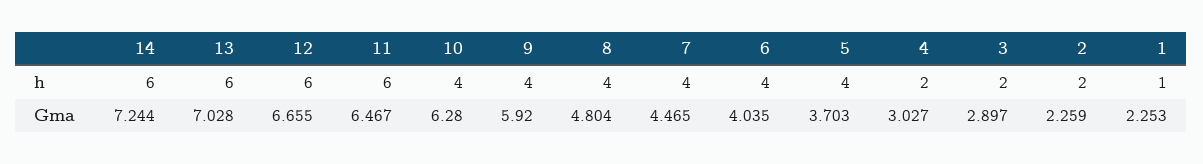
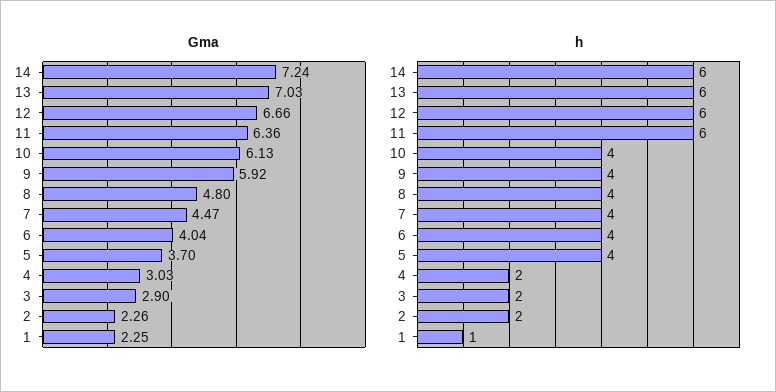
  {
    "h": {
      "14": 6,
      "13": 6,
      "12": 6,
      "11": 6,
      "10": 4,
      "9": 4,
      "8": 4,
      "7": 4,
      "6": 4,
      "5": 4,
      "4": 2,
      "3": 2,
      "2": 2,
      "1": 1
    },
    "Gma": {
      "14": 7.244,
      "13": 7.028,
      "12": 6.655,
-     "11": 6.467,
+     "11": 6.36,
-     "10": 6.28,
+     "10": 6.13,
      "9": 5.92,
      "8": 4.804,
      "7": 4.465,
      "6": 4.035,
      "5": 3.703,
      "4": 3.027,
      "3": 2.897,
      "2": 2.259,
      "1": 2.253
    }
  }

